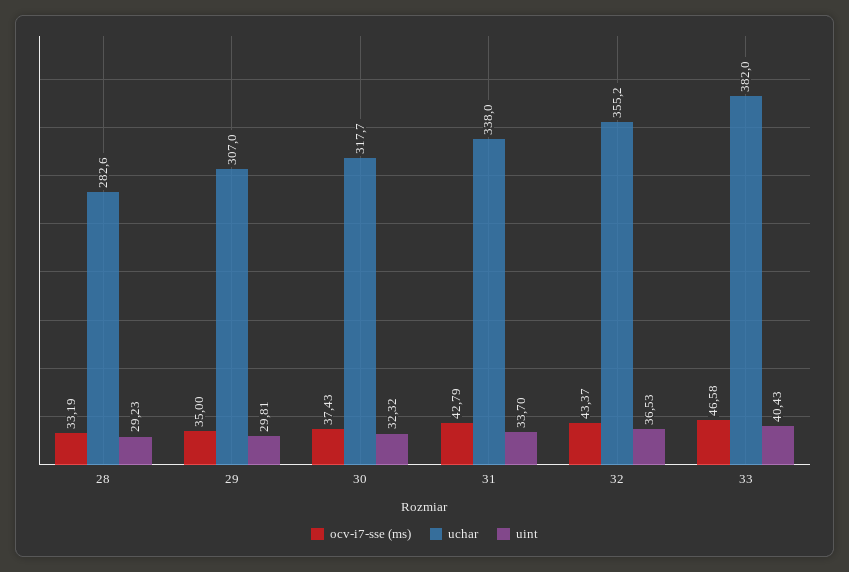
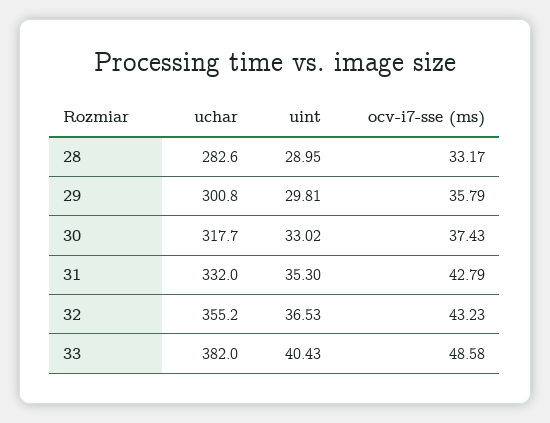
  {
    "ocv-i7-sse (ms)": {
-     "28": 33.19,
+     "28": 33.17,
-     "29": 35,
+     "29": 35.79,
      "30": 37.43,
      "31": 42.79,
-     "32": 43.37,
+     "32": 43.23,
-     "33": 46.58
+     "33": 48.58
    },
    "uchar": {
      "28": 282.6,
-     "29": 307,
+     "29": 300.8,
      "30": 317.7,
-     "31": 338,
+     "31": 332,
      "32": 355.2,
      "33": 382
    },
    "uint": {
-     "28": 29.23,
+     "28": 28.95,
      "29": 29.81,
-     "30": 32.32,
+     "30": 33.02,
-     "31": 33.7,
+     "31": 35.3,
      "32": 36.53,
      "33": 40.43
    }
  }

